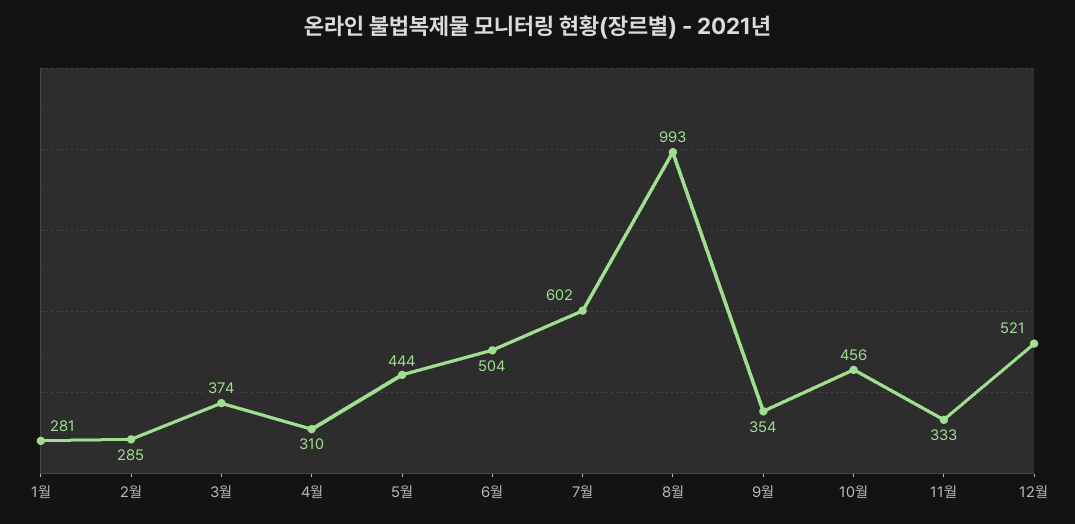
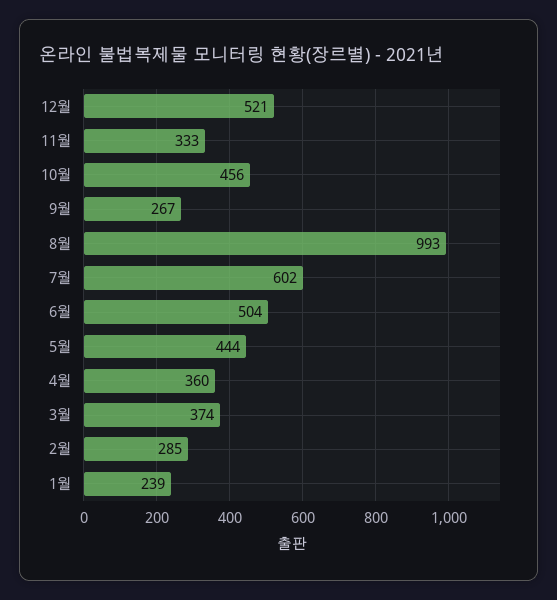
  {
-   "1월": 281,
+   "1월": 239,
    "2월": 285,
    "3월": 374,
-   "4월": 310,
+   "4월": 360,
    "5월": 444,
    "6월": 504,
    "7월": 602,
    "8월": 993,
-   "9월": 354,
+   "9월": 267,
    "10월": 456,
    "11월": 333,
    "12월": 521
  }

